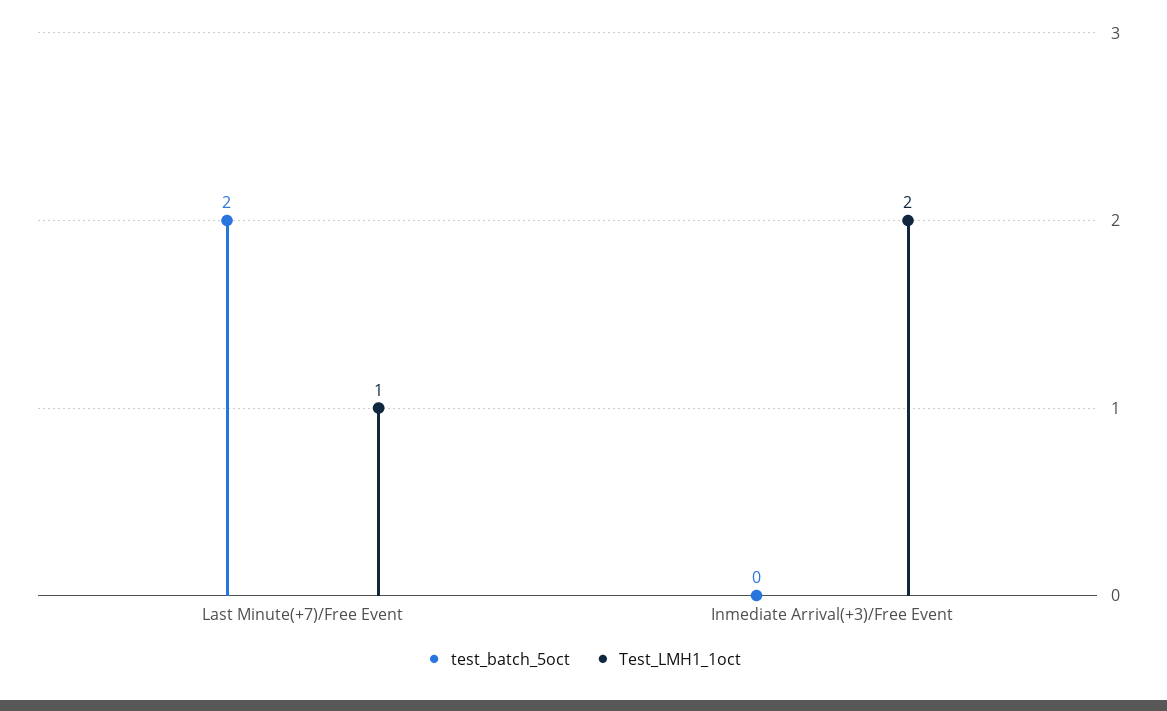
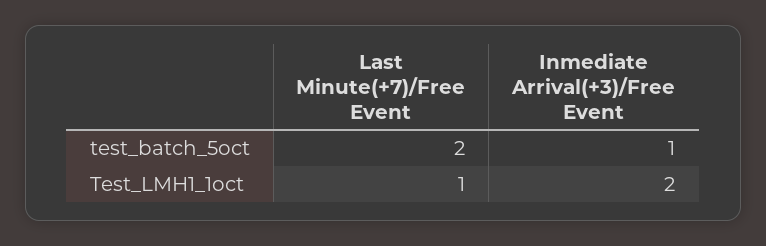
  {
    "test_batch_5oct": {
      "Last Minute(+7)/Free Event": 2,
-     "Inmediate Arrival(+3)/Free Event": 0
+     "Inmediate Arrival(+3)/Free Event": 1
    },
    "Test_LMH1_1oct": {
      "Last Minute(+7)/Free Event": 1,
      "Inmediate Arrival(+3)/Free Event": 2
    }
  }

